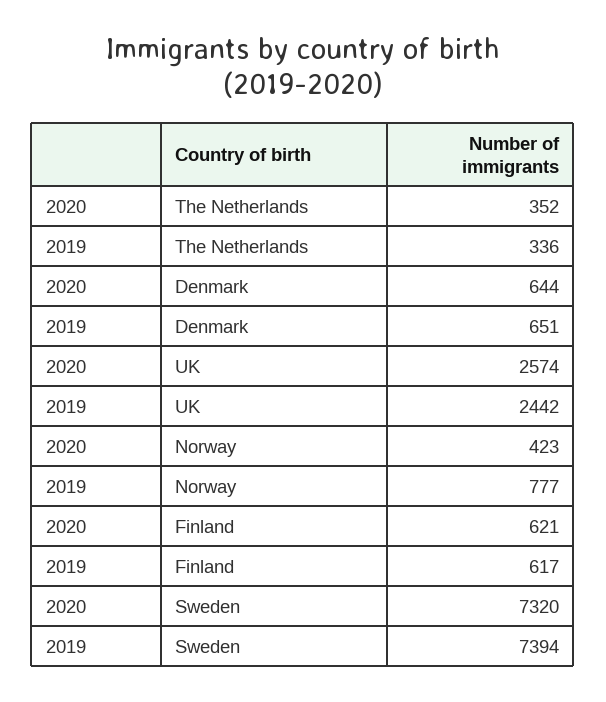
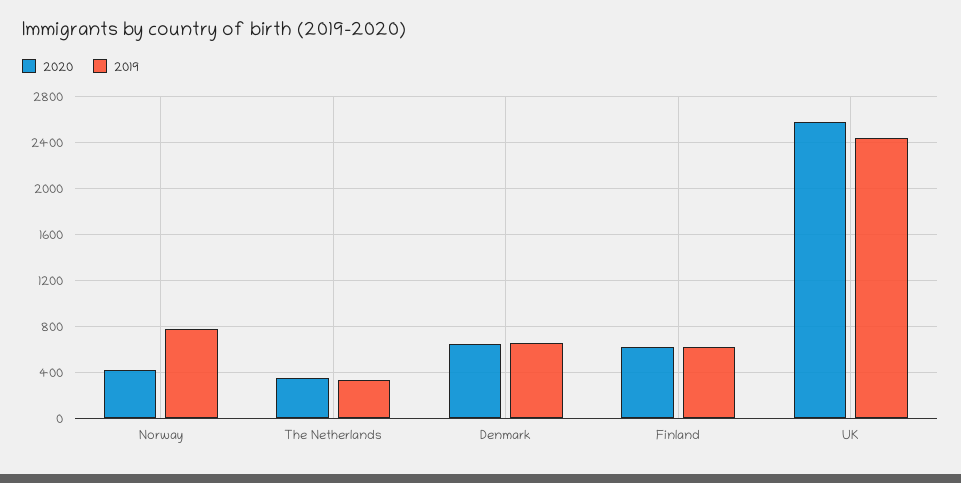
  {
    "2020": {
      "The Netherlands": 352,
      "Denmark": 644,
      "UK": 2574,
      "Norway": 423,
-     "Finland": 621,
+     "Finland": 621
-     "Sweden": 7320
    },
    "2019": {
      "The Netherlands": 336,
      "Denmark": 651,
      "UK": 2442,
      "Norway": 777,
-     "Finland": 617,
+     "Finland": 617
-     "Sweden": 7394
    }
  }

